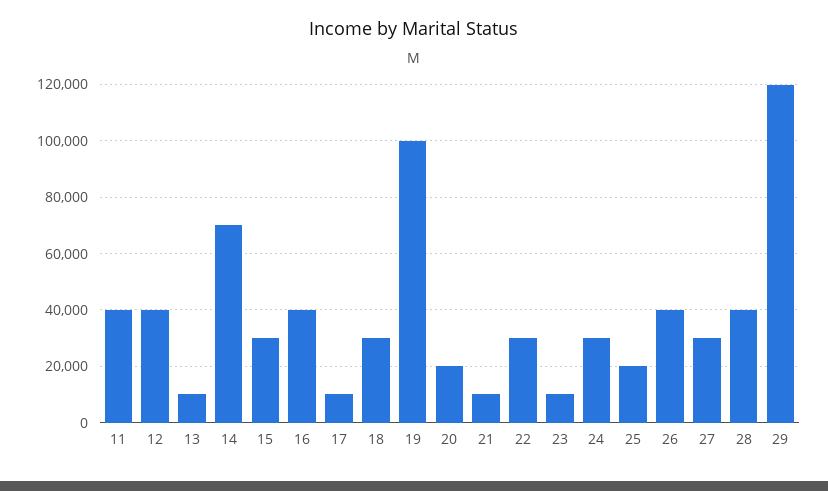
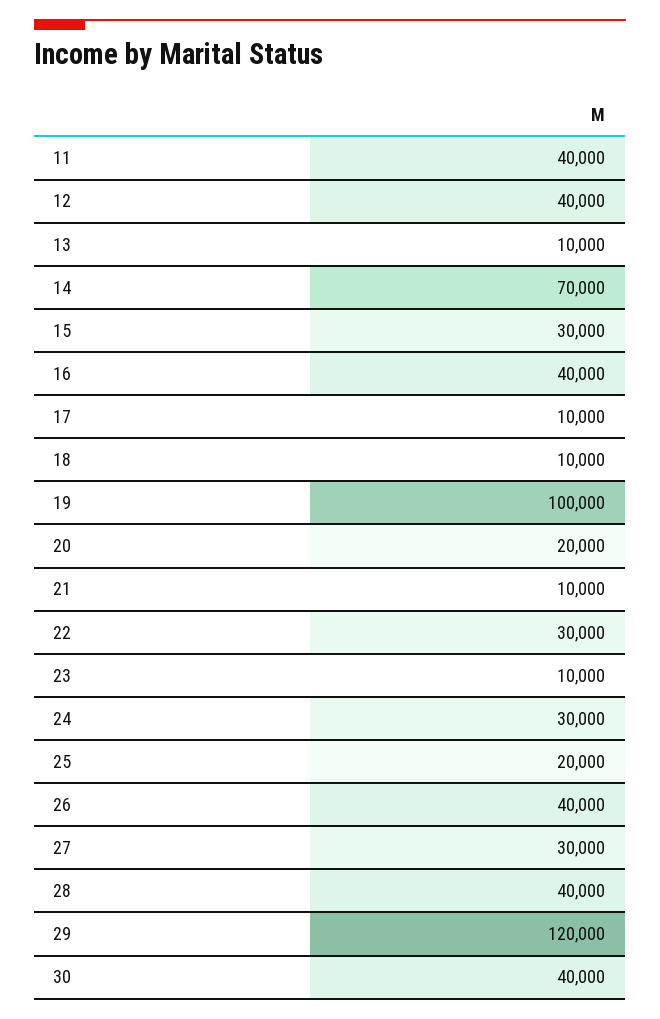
  {
    "11": 40000,
    "12": 40000,
    "13": 10000,
    "14": 70000,
    "15": 30000,
    "16": 40000,
    "17": 10000,
-   "18": 30000,
+   "18": 10000,
    "19": 100000,
    "20": 20000,
    "21": 10000,
    "22": 30000,
    "23": 10000,
    "24": 30000,
    "25": 20000,
    "26": 40000,
    "27": 30000,
    "28": 40000,
-   "29": 120000
+   "29": 120000,
+   "30": 40000
  }

